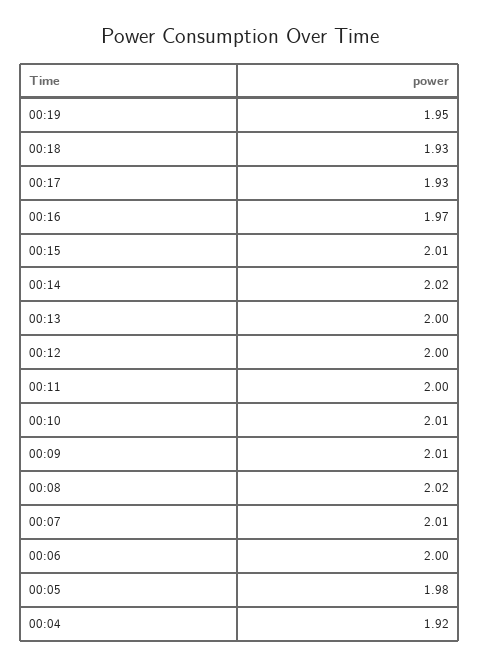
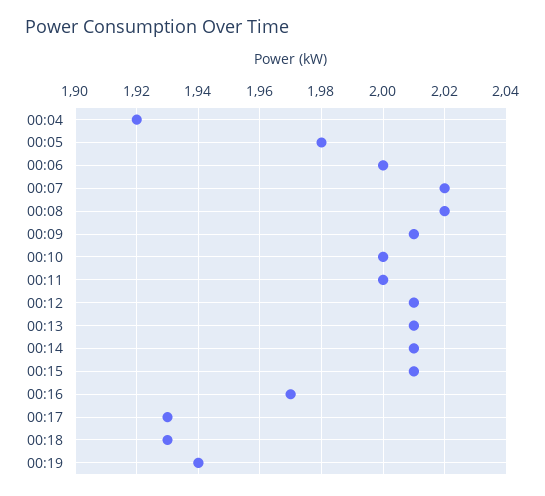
  {
-   "00:19": 1.95,
+   "00:19": 1.94,
    "00:18": 1.93,
    "00:17": 1.93,
    "00:16": 1.97,
    "00:15": 2.01,
-   "00:14": 2.02,
+   "00:14": 2.01,
-   "00:13": 2,
+   "00:13": 2.01,
-   "00:12": 2,
+   "00:12": 2.01,
    "00:11": 2,
-   "00:10": 2.01,
+   "00:10": 2,
    "00:09": 2.01,
    "00:08": 2.02,
-   "00:07": 2.01,
+   "00:07": 2.02,
    "00:06": 2,
    "00:05": 1.98,
    "00:04": 1.92
  }

